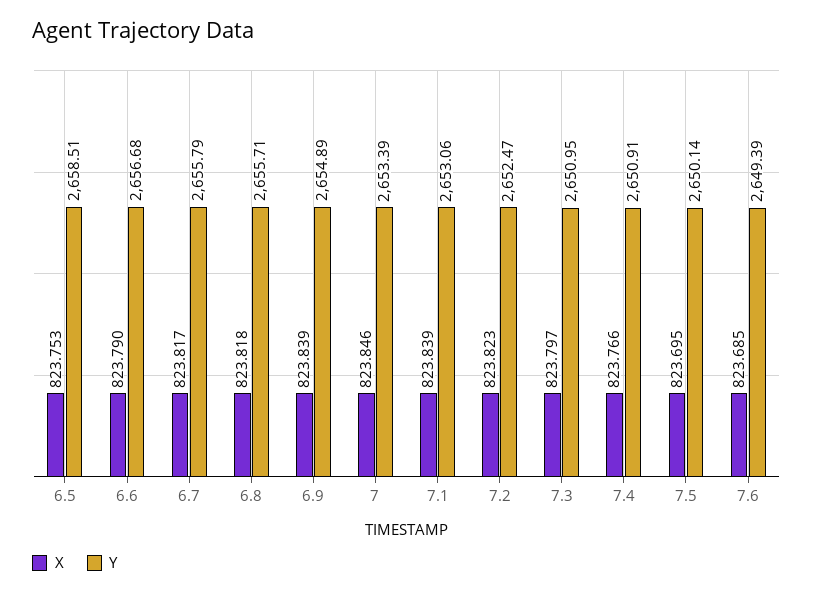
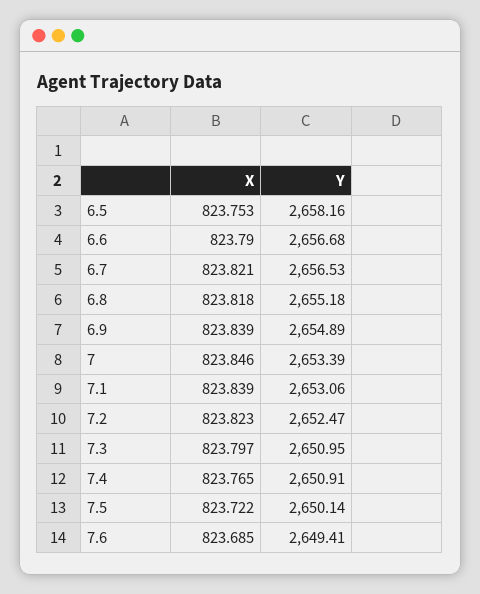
  {
    "X": {
      "6.5": 823.753,
      "6.6": 823.79,
-     "6.7": 823.817,
+     "6.7": 823.821,
      "6.8": 823.818,
      "6.9": 823.839,
      "7": 823.846,
      "7.1": 823.839,
      "7.2": 823.823,
      "7.3": 823.797,
-     "7.4": 823.766,
+     "7.4": 823.765,
-     "7.5": 823.695,
+     "7.5": 823.722,
      "7.6": 823.685
    },
    "Y": {
-     "6.5": 2658.51,
+     "6.5": 2658.16,
      "6.6": 2656.68,
-     "6.7": 2655.79,
+     "6.7": 2656.53,
-     "6.8": 2655.71,
+     "6.8": 2655.18,
      "6.9": 2654.89,
      "7": 2653.39,
      "7.1": 2653.06,
      "7.2": 2652.47,
      "7.3": 2650.95,
      "7.4": 2650.91,
      "7.5": 2650.14,
-     "7.6": 2649.39
+     "7.6": 2649.41
    }
  }

